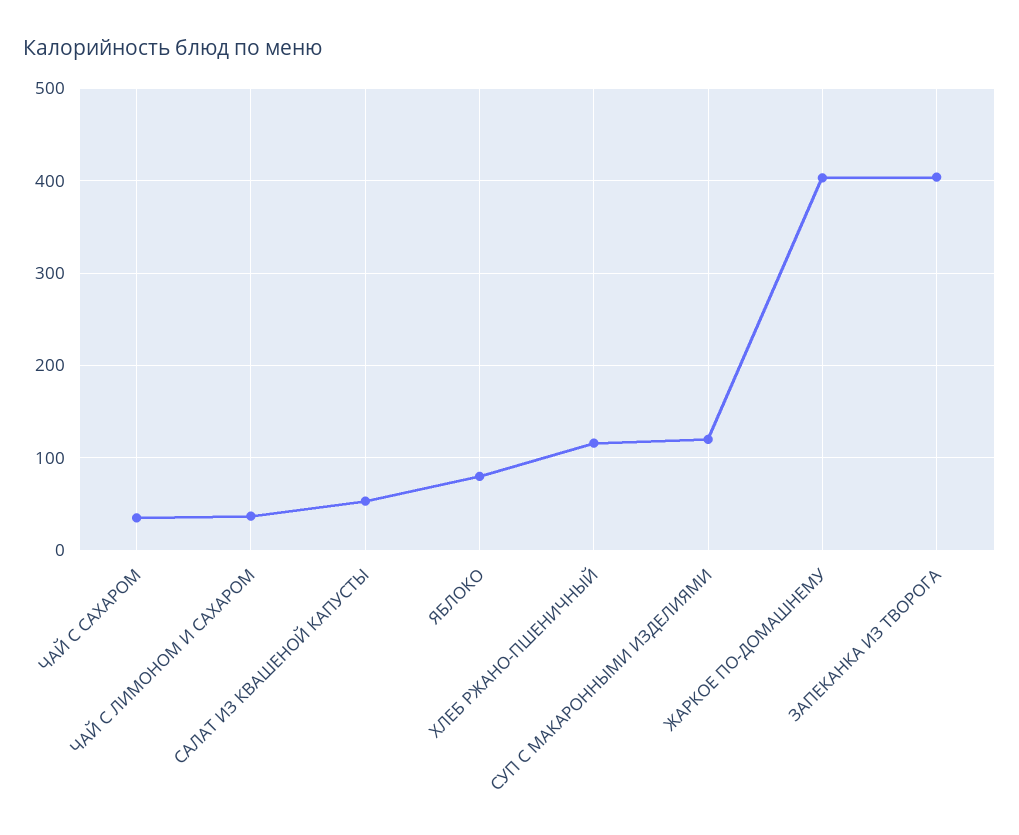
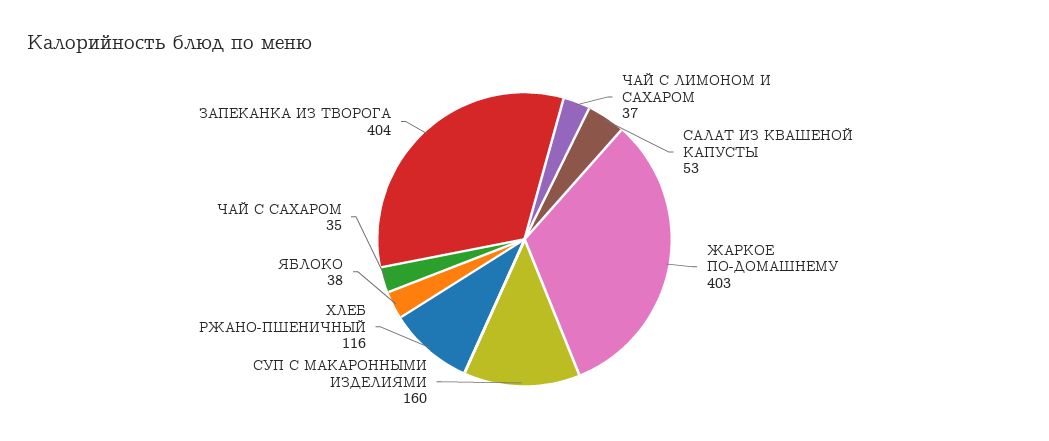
  {
    "ЧАЙ С САХАРОМ": 35,
    "ЧАЙ С ЛИМОНОМ И САХАРОМ": 37,
    "САЛАТ ИЗ КВАШЕНОЙ КАПУСТЫ": 53,
-   "ЯБЛОКО": 80,
+   "ЯБЛОКО": 38,
    "ХЛЕБ РЖАНО-ПШЕНИЧНЫЙ": 116,
-   "СУП С МАКАРОННЫМИ ИЗДЕЛИЯМИ": 120,
+   "СУП С МАКАРОННЫМИ ИЗДЕЛИЯМИ": 160,
    "ЖАРКОЕ ПО-ДОМАШНЕМУ": 403,
    "ЗАПЕКАНКА ИЗ ТВОРОГА": 404
  }

